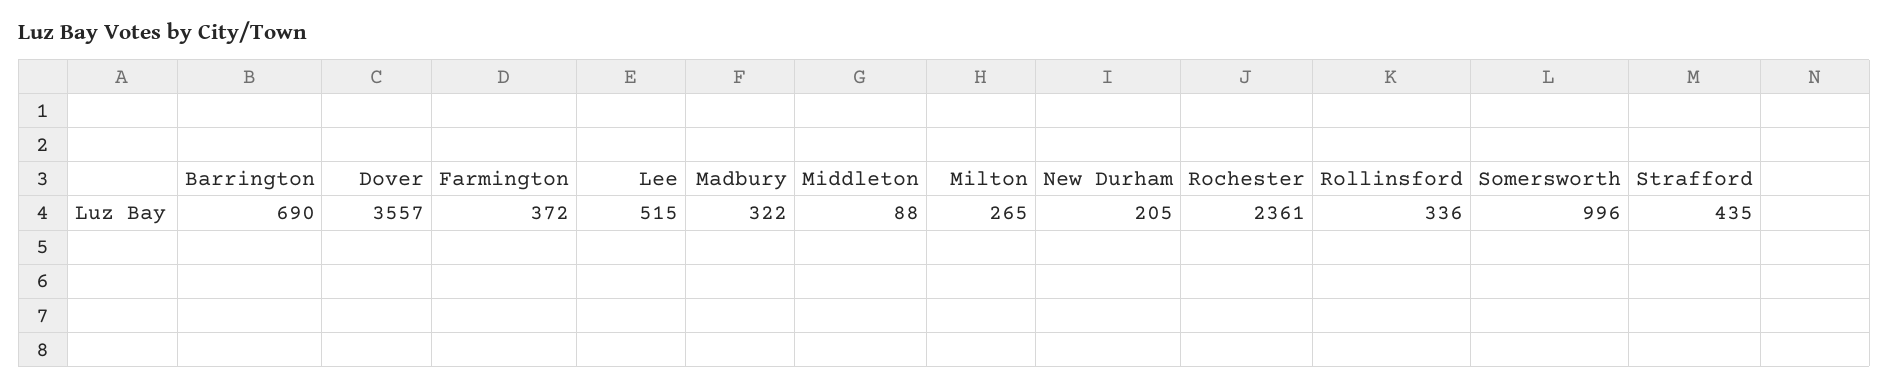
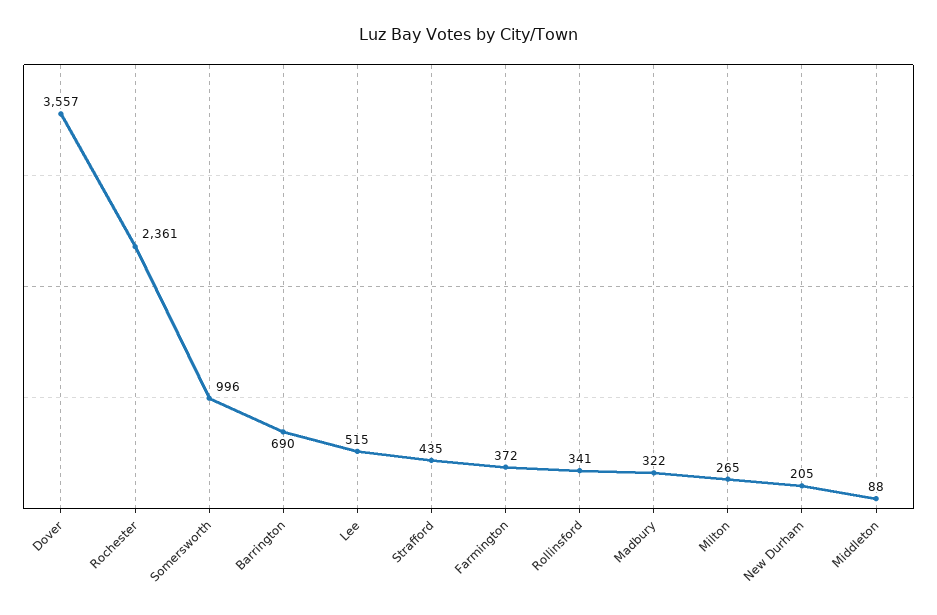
  {
    "Barrington": 690,
    "Dover": 3557,
    "Farmington": 372,
    "Lee": 515,
    "Madbury": 322,
    "Middleton": 88,
    "Milton": 265,
    "New Durham": 205,
    "Rochester": 2361,
-   "Rollinsford": 336,
+   "Rollinsford": 341,
    "Somersworth": 996,
    "Strafford": 435
  }

